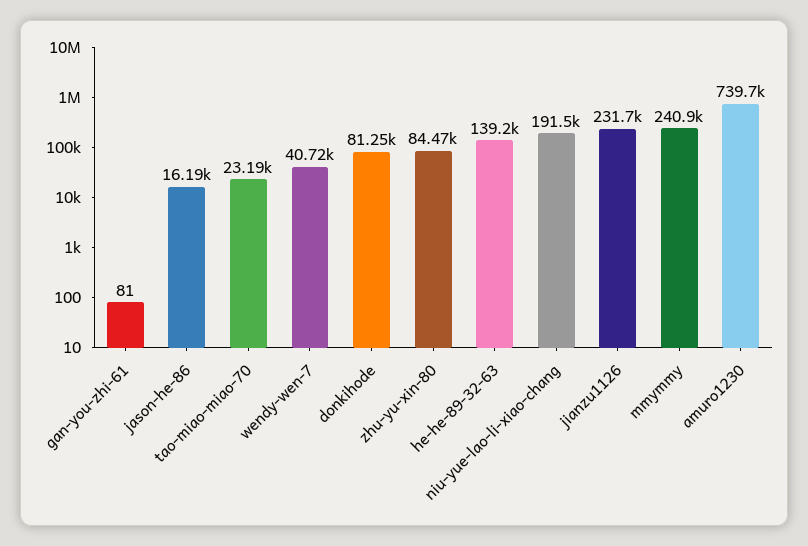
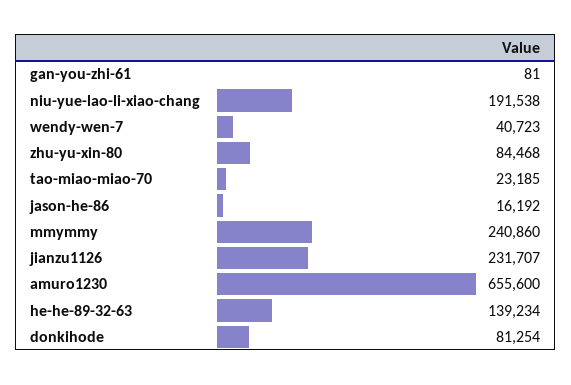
  {
    "gan-you-zhi-61": 81,
    "jason-he-86": 16192,
    "tao-miao-miao-70": 23185,
    "wendy-wen-7": 40723,
    "donkihode": 81254,
    "zhu-yu-xin-80": 84468,
    "he-he-89-32-63": 139234,
    "niu-yue-lao-li-xiao-chang": 191538,
    "jianzu1126": 231707,
    "mmymmy": 240860,
-   "amuro1230": 739700
+   "amuro1230": 655600
  }

